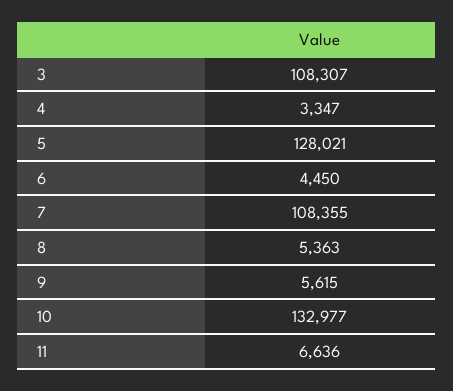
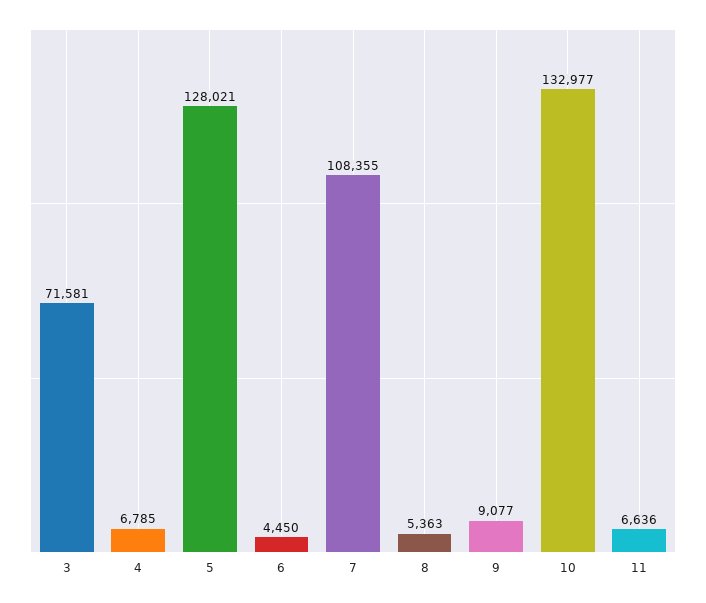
  {
-   "3": 108307,
+   "3": 71581,
-   "4": 3347,
+   "4": 6785,
    "5": 128021,
    "6": 4450,
    "7": 108355,
    "8": 5363,
-   "9": 5615,
+   "9": 9077,
    "10": 132977,
    "11": 6636
  }

